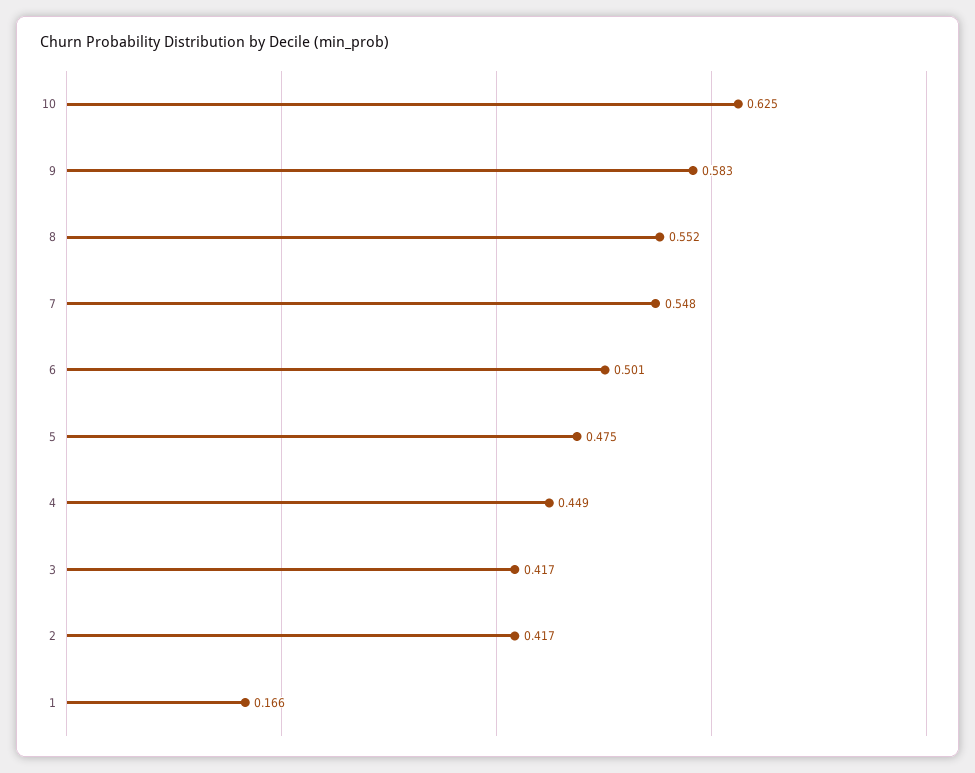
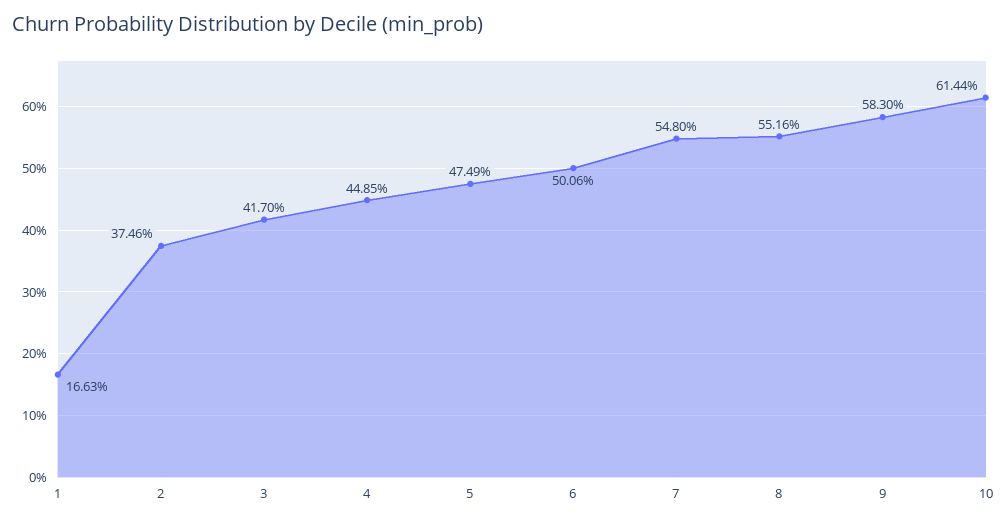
  {
-   "10": 0.625,
+   "10": 0.6144,
    "9": 0.583,
    "8": 0.5516,
    "7": 0.548,
    "6": 0.5006,
    "5": 0.4749,
    "4": 0.4485,
    "3": 0.417,
-   "2": 0.417,
+   "2": 0.3746,
    "1": 0.1663
  }

